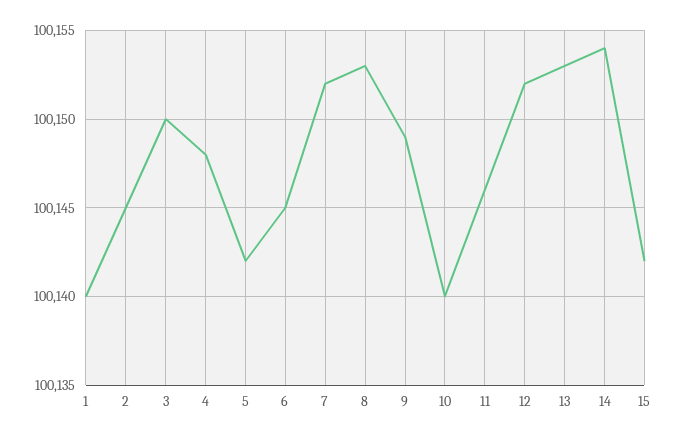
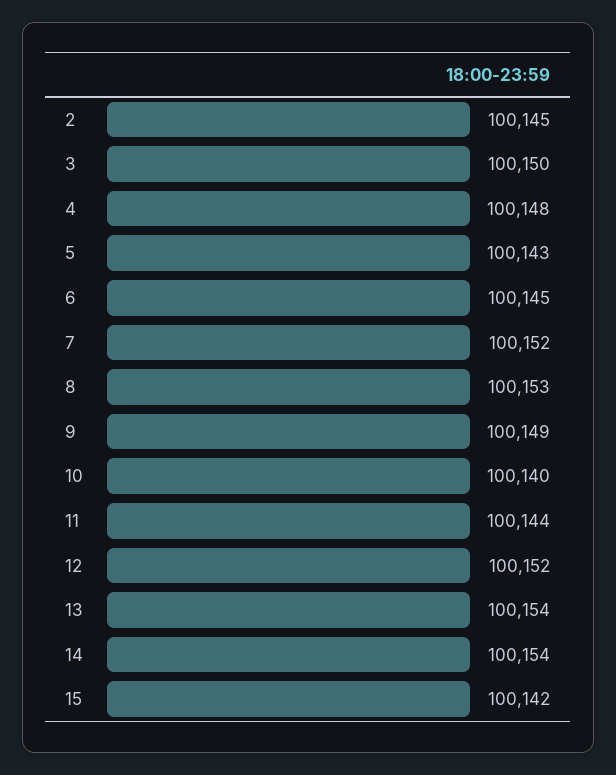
  {
-   "1": 100140,
    "2": 100145,
    "3": 100150,
    "4": 100148,
-   "5": 100142,
+   "5": 100143,
    "6": 100145,
    "7": 100152,
    "8": 100153,
    "9": 100149,
    "10": 100140,
-   "11": 100146,
+   "11": 100144,
    "12": 100152,
-   "13": 100153,
+   "13": 100154,
    "14": 100154,
    "15": 100142
  }

